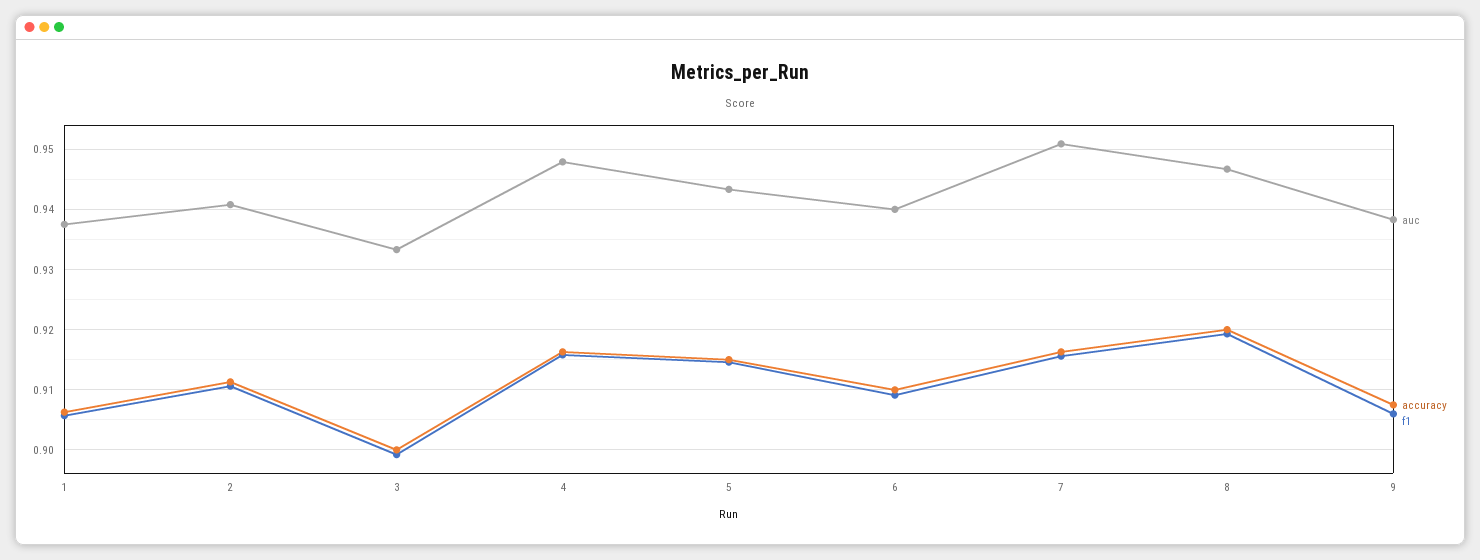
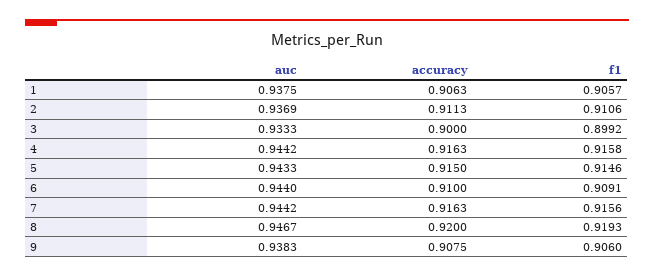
  {
    "auc": {
      "1": 0.9375,
-     "2": 0.941,
+     "2": 0.9369,
      "3": 0.9333,
-     "4": 0.948,
+     "4": 0.9442,
      "5": 0.9433,
-     "6": 0.94,
+     "6": 0.944,
-     "7": 0.951,
+     "7": 0.9442,
      "8": 0.9467,
      "9": 0.9383
    },
    "accuracy": {
      "1": 0.9063,
      "2": 0.9113,
      "3": 0.9,
      "4": 0.9163,
      "5": 0.915,
      "6": 0.91,
      "7": 0.9163,
      "8": 0.92,
      "9": 0.9075
    },
    "f1": {
      "1": 0.9057,
      "2": 0.9106,
      "3": 0.8992,
      "4": 0.9158,
      "5": 0.9146,
      "6": 0.9091,
      "7": 0.9156,
      "8": 0.9193,
      "9": 0.906
    }
  }

